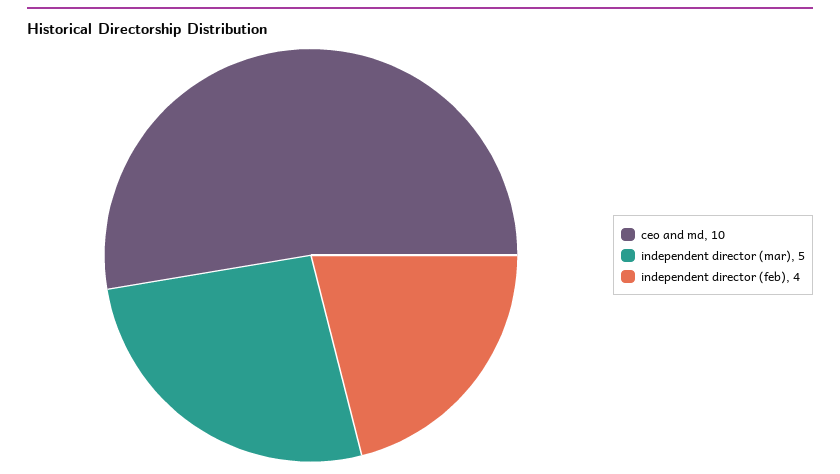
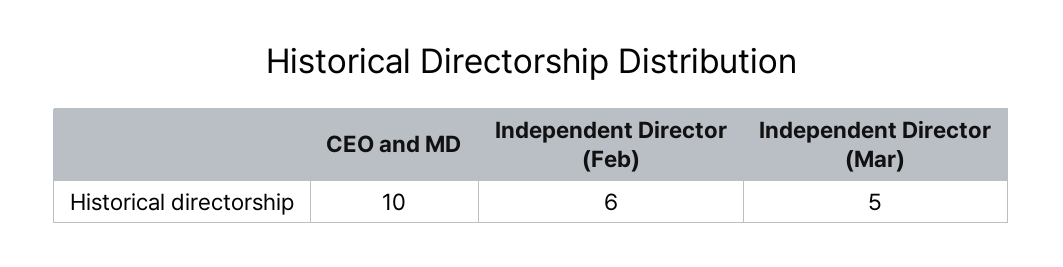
  {
    "ceo and md": 10,
    "independent director (mar)": 5,
-   "independent director (feb)": 4
+   "independent director (feb)": 6
  }

